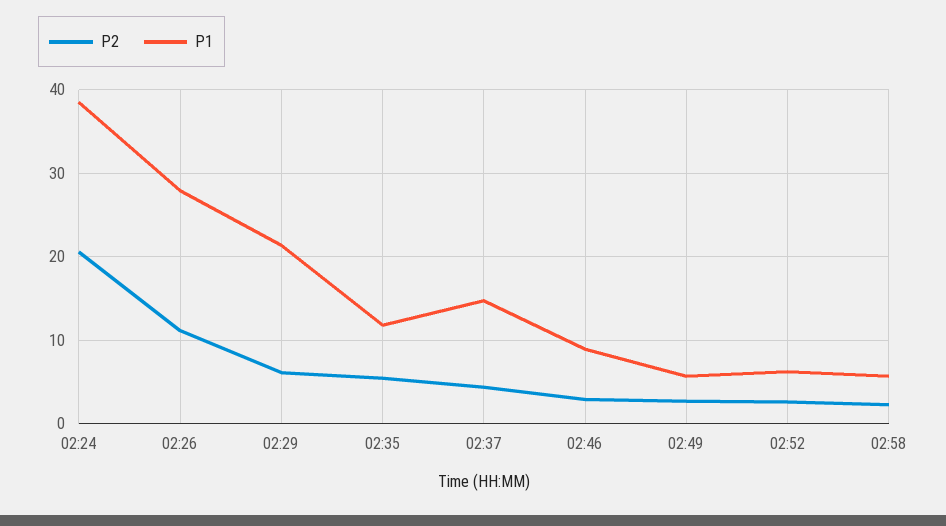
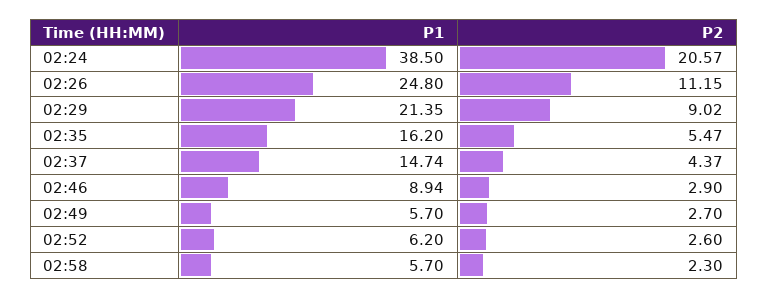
  {
    "P2": {
      "02:24": 20.57,
      "02:26": 11.15,
-     "02:29": 6,
+     "02:29": 9.02,
      "02:35": 5.47,
      "02:37": 4.37,
      "02:46": 2.9,
      "02:49": 2.7,
      "02:52": 2.6,
      "02:58": 2.3
    },
    "P1": {
      "02:24": 38.5,
-     "02:26": 28,
+     "02:26": 24.8,
      "02:29": 21.35,
-     "02:35": 12,
+     "02:35": 16.2,
      "02:37": 14.74,
      "02:46": 8.94,
      "02:49": 5.7,
      "02:52": 6.2,
      "02:58": 5.7
    }
  }

